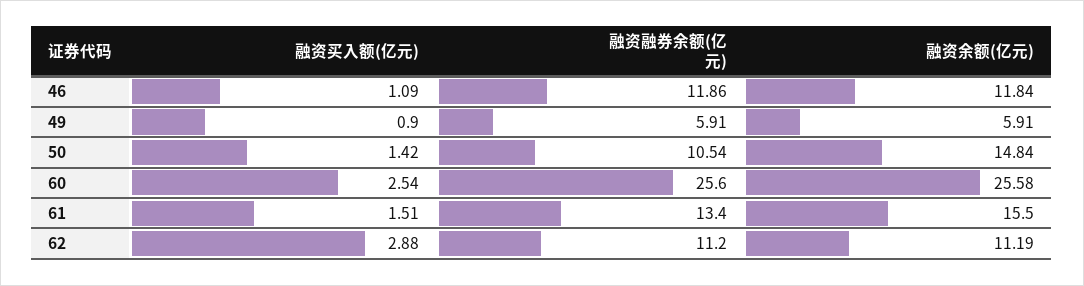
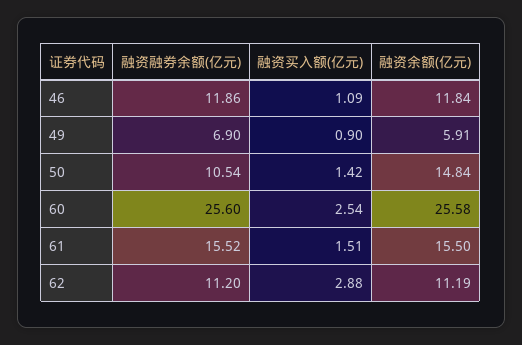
  {
    "融资买入额(亿元)": {
      "46": 1.09,
      "49": 0.9,
      "50": 1.42,
      "60": 2.54,
      "61": 1.51,
      "62": 2.88
    },
    "融资融券余额(亿元)": {
      "46": 11.86,
-     "49": 5.91,
+     "49": 6.9,
      "50": 10.54,
      "60": 25.6,
-     "61": 13.4,
+     "61": 15.52,
      "62": 11.2
    },
    "融资余额(亿元)": {
      "46": 11.84,
      "49": 5.91,
      "50": 14.84,
      "60": 25.58,
      "61": 15.5,
      "62": 11.19
    }
  }

